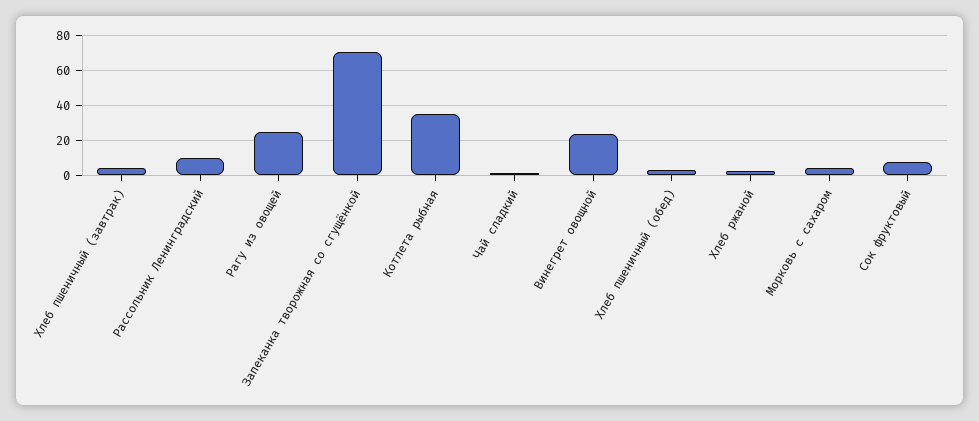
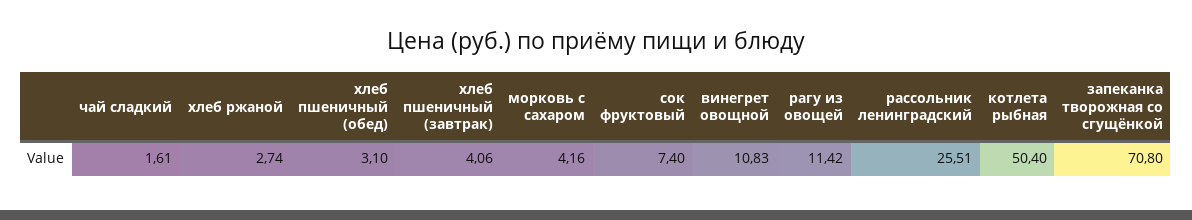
  {
    "Хлеб пшеничный (завтрак)": 4.06,
-   "Рассольник Ленинградский": 10,
+   "Рассольник Ленинградский": 25.51,
-   "Рагу из овощей": 25,
+   "Рагу из овощей": 11.42,
    "Запеканка творожная со сгущёнкой": 70.8,
-   "Котлета рыбная": 35,
+   "Котлета рыбная": 50.4,
    "Чай сладкий": 1.61,
-   "Винегрет овощной": 25,
+   "Винегрет овощной": 10.83,
    "Хлеб пшеничный (обед)": 3.1,
    "Хлеб ржаной": 2.74,
    "Морковь с сахаром": 4.16,
    "Сок фруктовый": 7.4
  }

